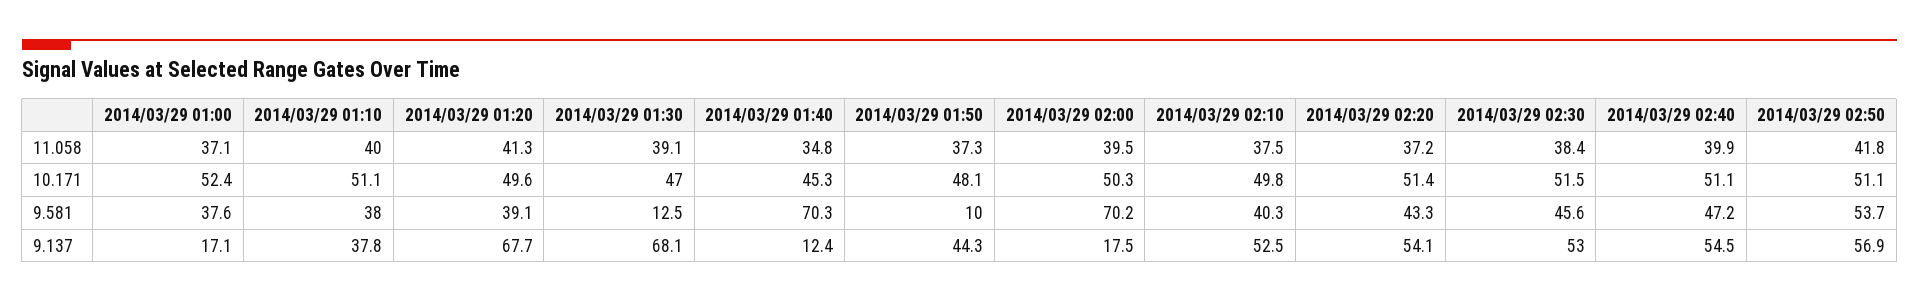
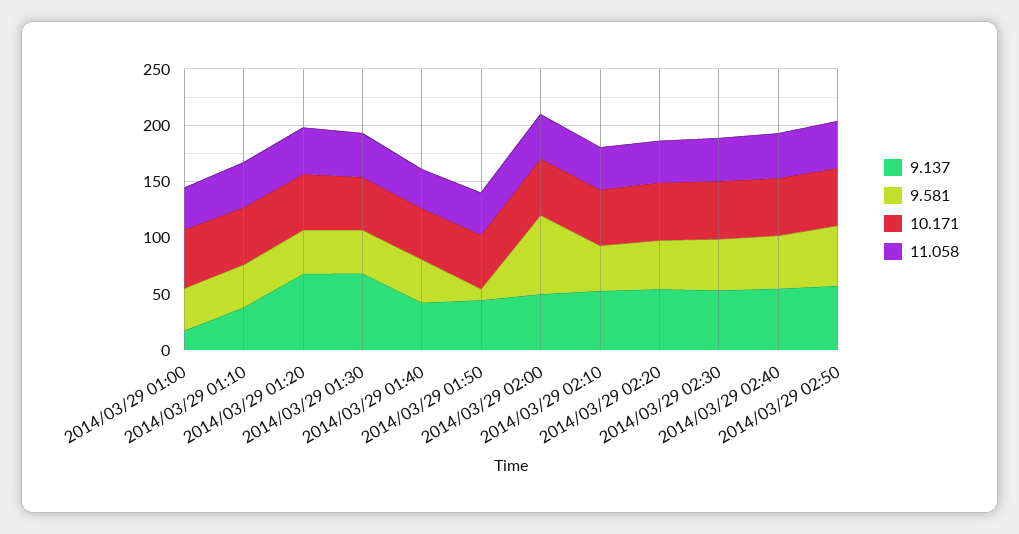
  {
    "11.058": {
      "2014/03/29 01:00": 37.1,
      "2014/03/29 01:10": 40,
      "2014/03/29 01:20": 41.3,
      "2014/03/29 01:30": 39.1,
      "2014/03/29 01:40": 34.8,
      "2014/03/29 01:50": 37.3,
      "2014/03/29 02:00": 39.5,
      "2014/03/29 02:10": 37.5,
      "2014/03/29 02:20": 37.2,
      "2014/03/29 02:30": 38.4,
      "2014/03/29 02:40": 39.9,
      "2014/03/29 02:50": 41.8
    },
    "10.171": {
      "2014/03/29 01:00": 52.4,
      "2014/03/29 01:10": 51.1,
      "2014/03/29 01:20": 49.6,
      "2014/03/29 01:30": 47,
      "2014/03/29 01:40": 45.3,
      "2014/03/29 01:50": 48.1,
      "2014/03/29 02:00": 50.3,
      "2014/03/29 02:10": 49.8,
      "2014/03/29 02:20": 51.4,
      "2014/03/29 02:30": 51.5,
      "2014/03/29 02:40": 51.1,
      "2014/03/29 02:50": 51.1
    },
    "9.581": {
      "2014/03/29 01:00": 37.6,
      "2014/03/29 01:10": 38,
      "2014/03/29 01:20": 39.1,
-     "2014/03/29 01:30": 12.5,
+     "2014/03/29 01:30": 40,
-     "2014/03/29 01:40": 70.3,
+     "2014/03/29 01:40": 40,
      "2014/03/29 01:50": 10,
      "2014/03/29 02:00": 70.2,
      "2014/03/29 02:10": 40.3,
      "2014/03/29 02:20": 43.3,
      "2014/03/29 02:30": 45.6,
      "2014/03/29 02:40": 47.2,
      "2014/03/29 02:50": 53.7
    },
    "9.137": {
      "2014/03/29 01:00": 17.1,
      "2014/03/29 01:10": 37.8,
      "2014/03/29 01:20": 67.7,
      "2014/03/29 01:30": 68.1,
-     "2014/03/29 01:40": 12.4,
+     "2014/03/29 01:40": 40,
      "2014/03/29 01:50": 44.3,
-     "2014/03/29 02:00": 17.5,
+     "2014/03/29 02:00": 50,
      "2014/03/29 02:10": 52.5,
      "2014/03/29 02:20": 54.1,
      "2014/03/29 02:30": 53,
      "2014/03/29 02:40": 54.5,
      "2014/03/29 02:50": 56.9
    }
  }

